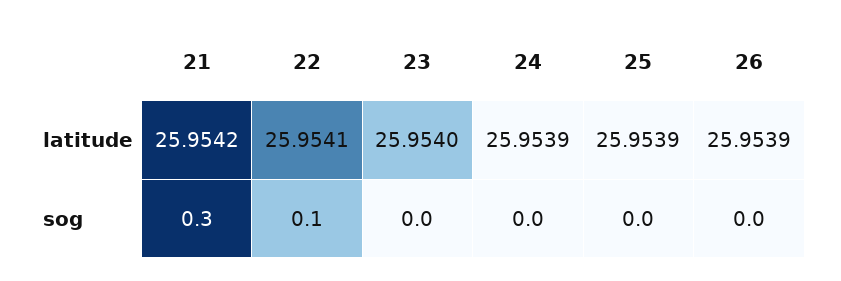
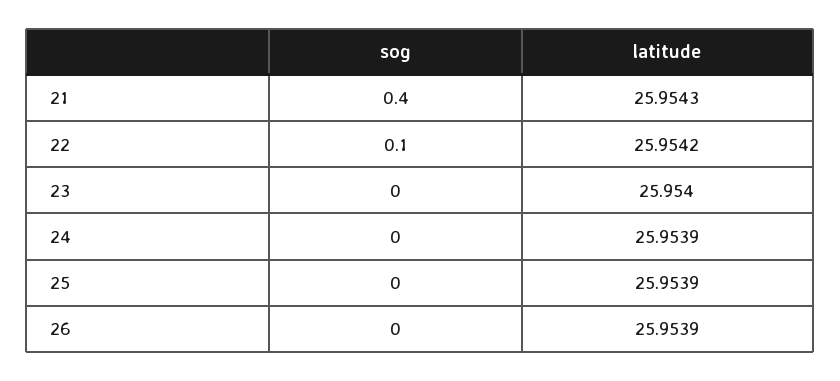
  {
    "21": {
-     "latitude": 25.9542,
+     "latitude": 25.9543,
-     "sog": 0.3
+     "sog": 0.4
    },
    "22": {
-     "latitude": 25.9541,
+     "latitude": 25.9542,
      "sog": 0.1
    },
    "23": {
      "latitude": 25.954,
      "sog": 0
    },
    "24": {
      "latitude": 25.9539,
      "sog": 0
    },
    "25": {
      "latitude": 25.9539,
      "sog": 0
    },
    "26": {
      "latitude": 25.9539,
      "sog": 0
    }
  }

